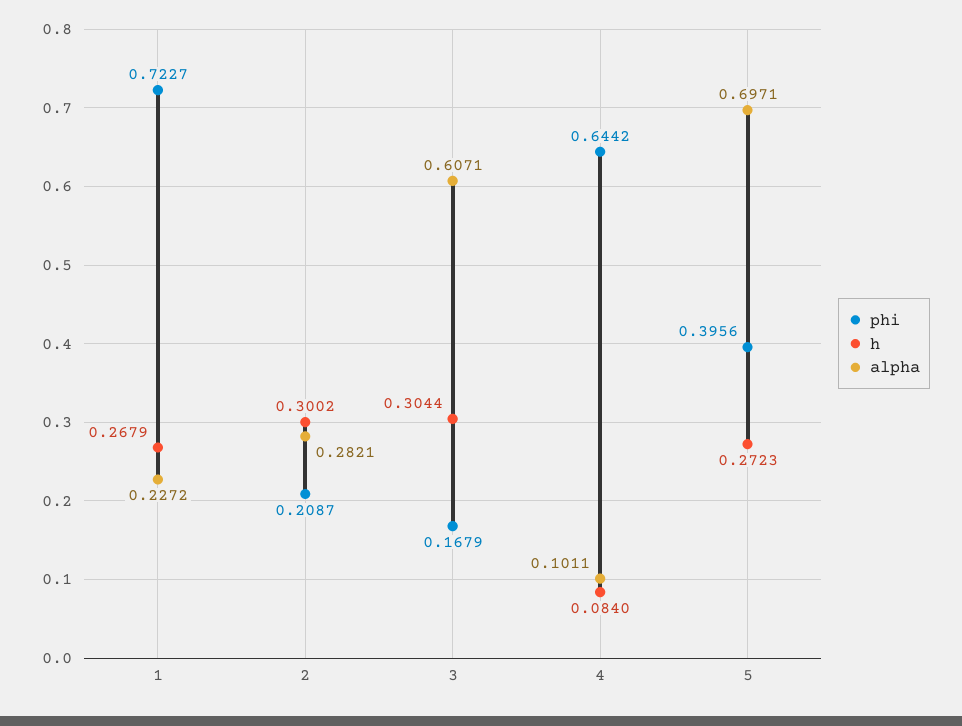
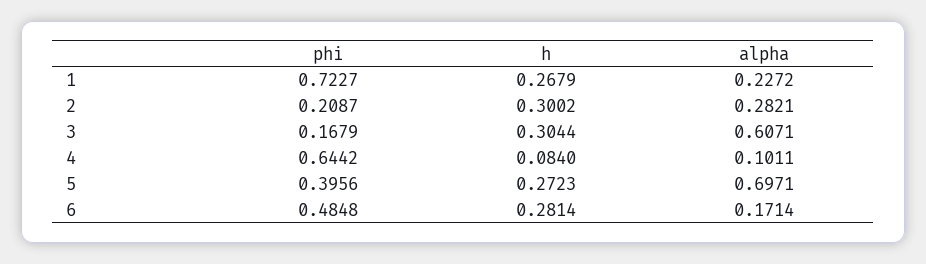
  {
    "phi": {
      "1": 0.7227,
      "2": 0.2087,
      "3": 0.1679,
      "4": 0.6442,
-     "5": 0.3956
+     "5": 0.3956,
+     "6": 0.4848
    },
    "h": {
      "1": 0.2679,
      "2": 0.3002,
      "3": 0.3044,
      "4": 0.084,
-     "5": 0.2723
+     "5": 0.2723,
+     "6": 0.2814
    },
    "alpha": {
      "1": 0.2272,
      "2": 0.2821,
      "3": 0.6071,
      "4": 0.1011,
-     "5": 0.6971
+     "5": 0.6971,
+     "6": 0.1714
    }
  }

